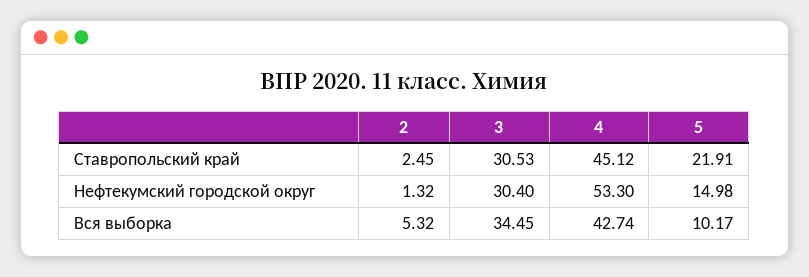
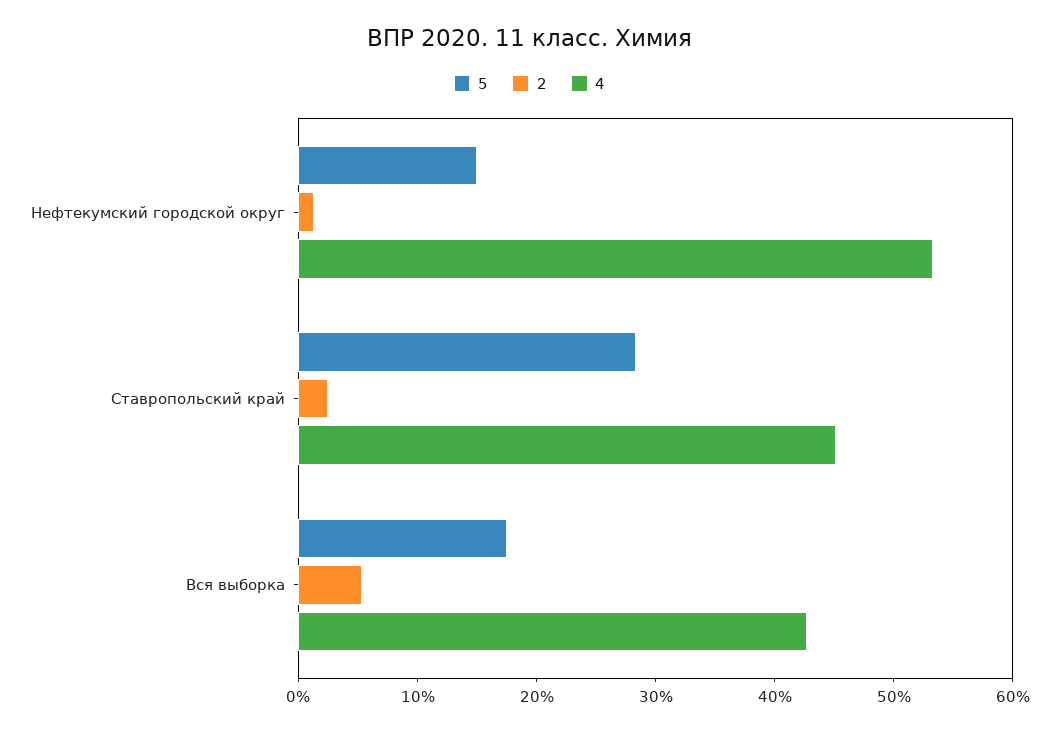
  {
    "2": {
      "Ставропольский край": 2.45,
      "Нефтекумский городской округ": 1.32,
      "Вся выборка": 5.32
    },
-   "3": {
-     "Ставропольский край": 30.53,
-     "Нефтекумский городской округ": 30.4,
-     "Вся выборка": 34.45
-   },
    "4": {
      "Ставропольский край": 45.12,
      "Нефтекумский городской округ": 53.3,
      "Вся выборка": 42.74
    },
    "5": {
-     "Ставропольский край": 21.91,
+     "Ставропольский край": 28,
      "Нефтекумский городской округ": 14.98,
-     "Вся выборка": 10.17
+     "Вся выборка": 18
    }
  }

